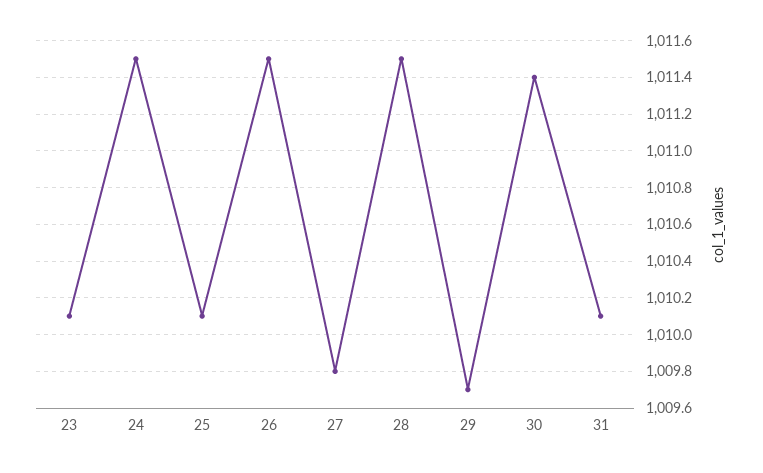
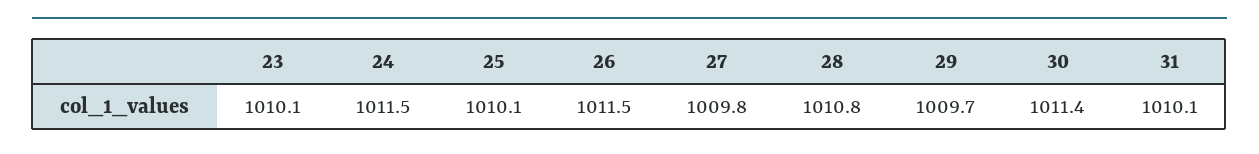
  {
    "23": 1010.1,
    "24": 1011.5,
    "25": 1010.1,
    "26": 1011.5,
    "27": 1009.8,
-   "28": 1011.5,
+   "28": 1010.8,
    "29": 1009.7,
    "30": 1011.4,
    "31": 1010.1
  }

